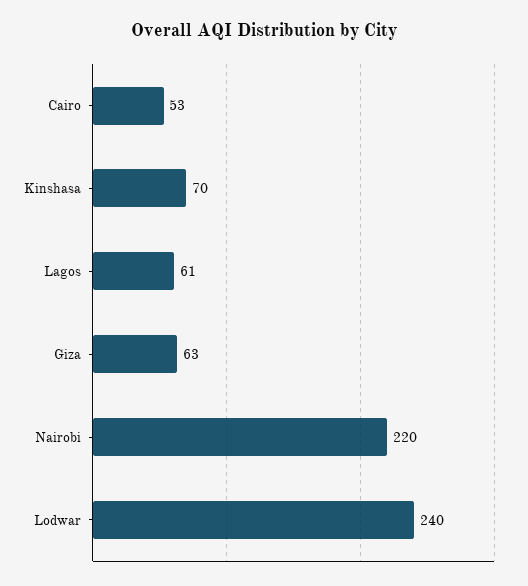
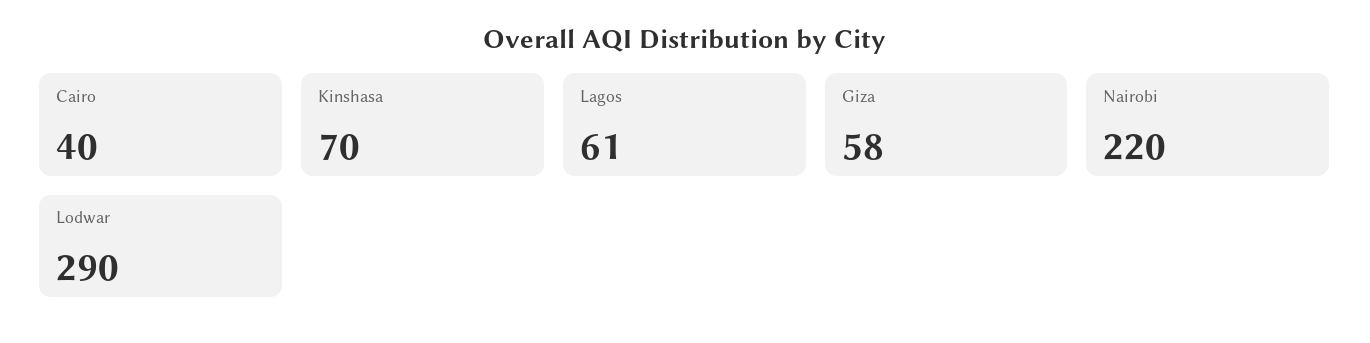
  {
-   "Cairo": 53,
+   "Cairo": 40,
    "Kinshasa": 70,
    "Lagos": 61,
-   "Giza": 63,
+   "Giza": 58,
    "Nairobi": 220,
-   "Lodwar": 240
+   "Lodwar": 290
  }

